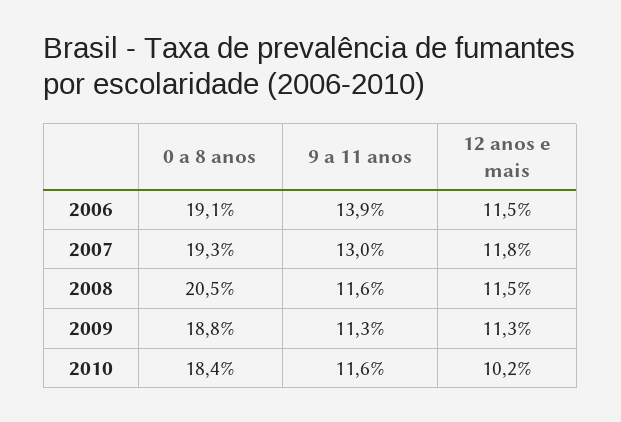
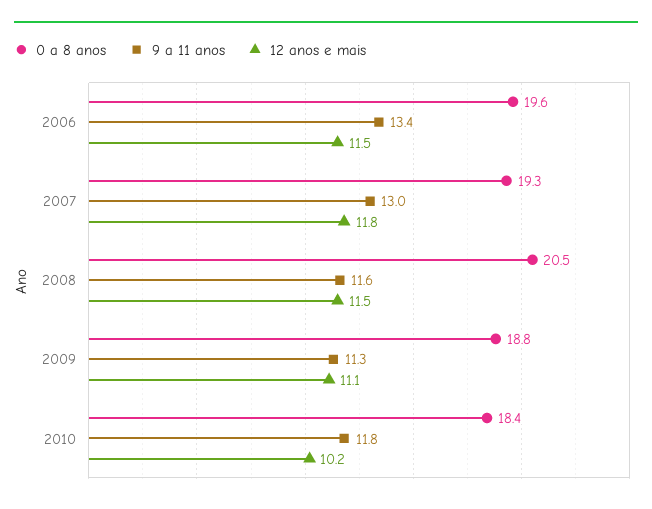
  {
    "0 a 8 anos": {
-     "2006": 19.1,
+     "2006": 19.6,
      "2007": 19.3,
      "2008": 20.5,
      "2009": 18.8,
      "2010": 18.4
    },
    "9 a 11 anos": {
-     "2006": 13.9,
+     "2006": 13.4,
      "2007": 13,
      "2008": 11.6,
      "2009": 11.3,
-     "2010": 11.6
+     "2010": 11.8
    },
    "12 anos e mais": {
      "2006": 11.5,
      "2007": 11.8,
      "2008": 11.5,
-     "2009": 11.3,
+     "2009": 11.1,
      "2010": 10.2
    }
  }

